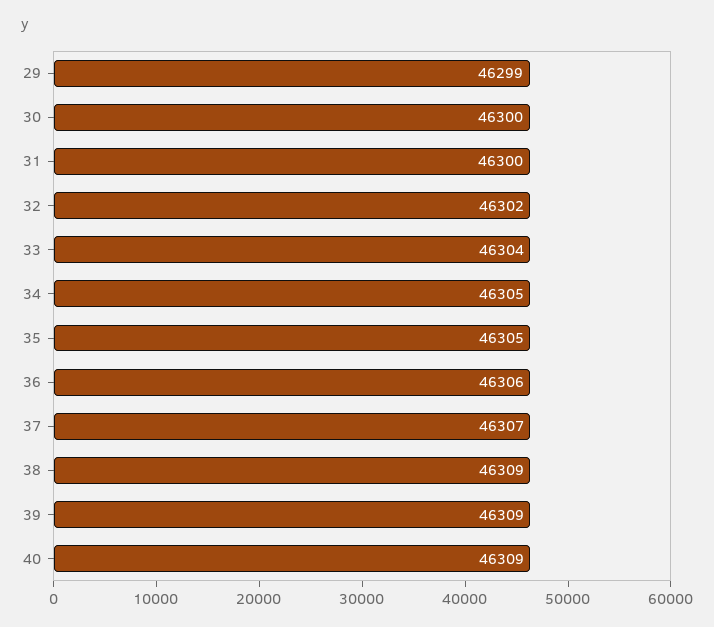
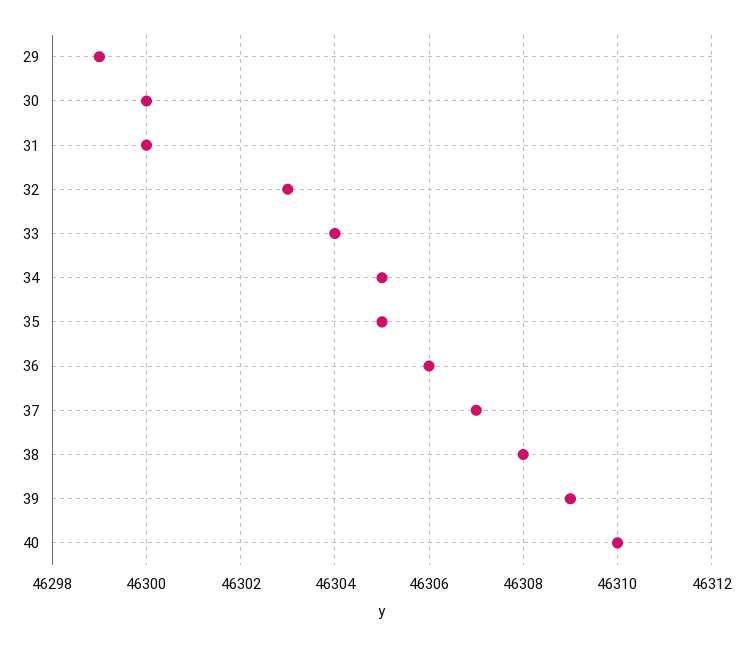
  {
    "29": 46299,
    "30": 46300,
    "31": 46300,
-   "32": 46302,
+   "32": 46303,
    "33": 46304,
    "34": 46305,
    "35": 46305,
    "36": 46306,
    "37": 46307,
-   "38": 46309,
+   "38": 46308,
    "39": 46309,
-   "40": 46309
+   "40": 46310
  }

